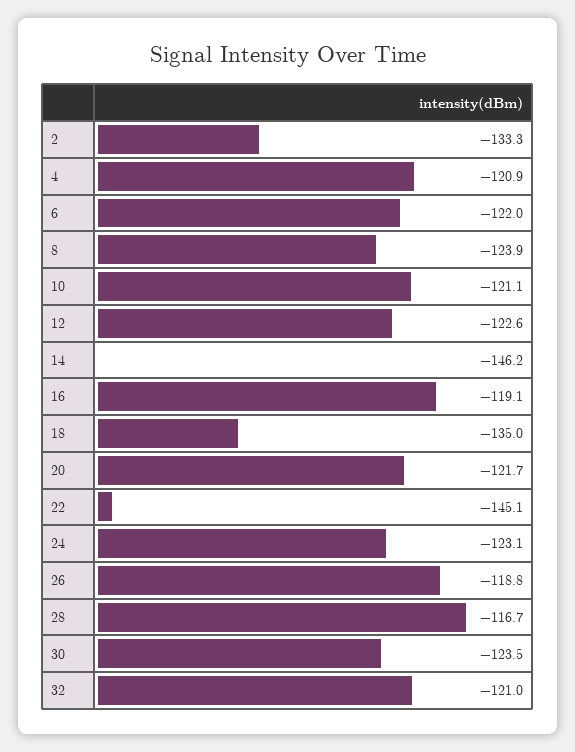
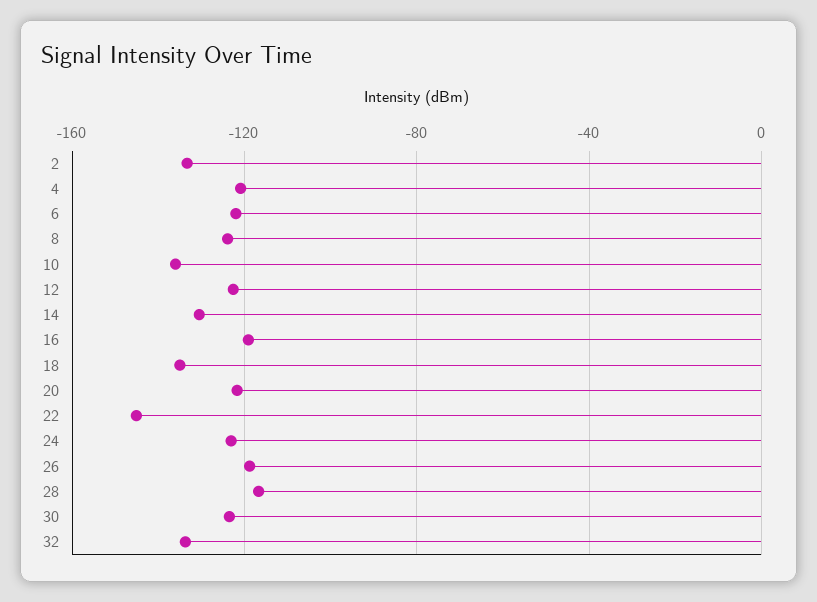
  {
    "2": -133.3,
    "4": -120.9,
    "6": -122,
    "8": -123.9,
-   "10": -121.1,
+   "10": -135,
    "12": -122.6,
-   "14": -146.2,
+   "14": -130,
    "16": -119.1,
    "18": -135,
    "20": -121.7,
    "22": -145.1,
    "24": -123.1,
    "26": -118.8,
    "28": -116.7,
    "30": -123.5,
-   "32": -121
+   "32": -135
  }

